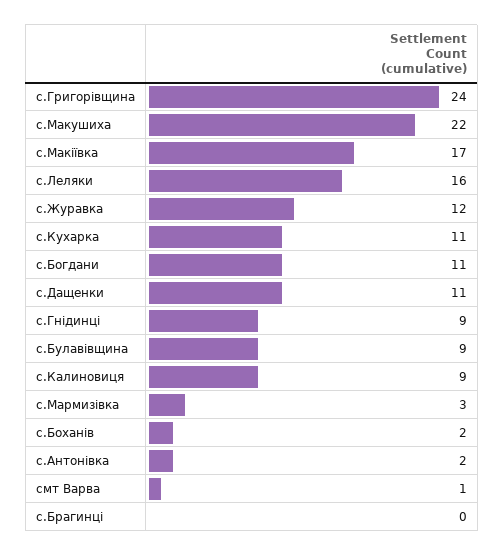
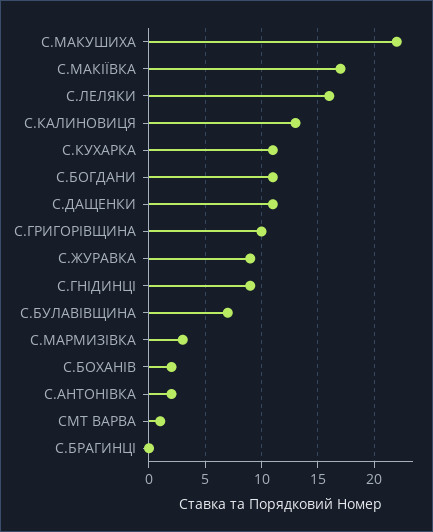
  {
-   "с.Григорівщина": 24,
+   "с.Григорівщина": 10,
    "с.Макушиха": 22,
    "с.Макіївка": 17,
    "с.Леляки": 16,
-   "с.Журавка": 12,
+   "с.Журавка": 9,
    "с.Кухарка": 11,
    "с.Богдани": 11,
    "с.Дащенки": 11,
    "с.Гнідинці": 9,
-   "с.Булавівщина": 9,
+   "с.Булавівщина": 7,
-   "с.Калиновиця": 9,
+   "с.Калиновиця": 13,
    "с.Мармизівка": 3,
    "с.Боханів": 2,
    "с.Антонівка": 2,
    "смт Варва": 1,
    "с.Брагинці": 0
  }

